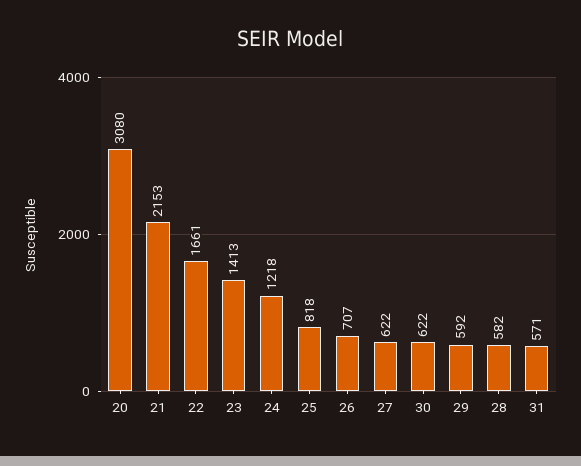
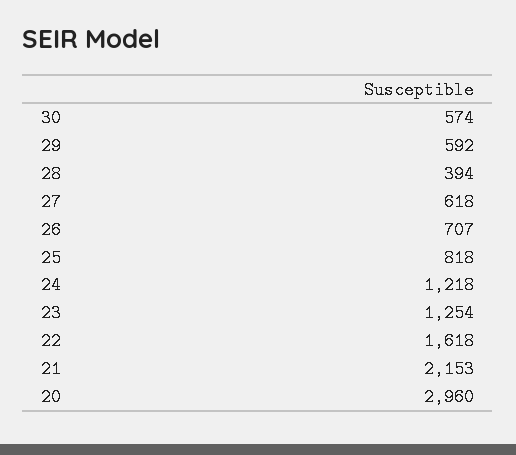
  {
-   "20": 3080,
+   "20": 2960,
    "21": 2153,
-   "22": 1661,
+   "22": 1618,
-   "23": 1413,
+   "23": 1254,
    "24": 1218,
    "25": 818,
    "26": 707,
-   "27": 622,
+   "27": 618,
-   "30": 622,
+   "30": 574,
    "29": 592,
-   "28": 582,
+   "28": 394
-   "31": 571
  }

